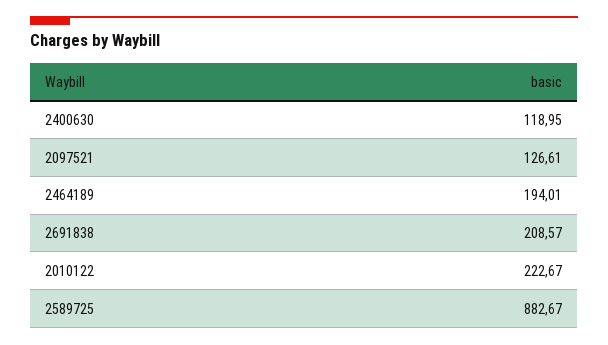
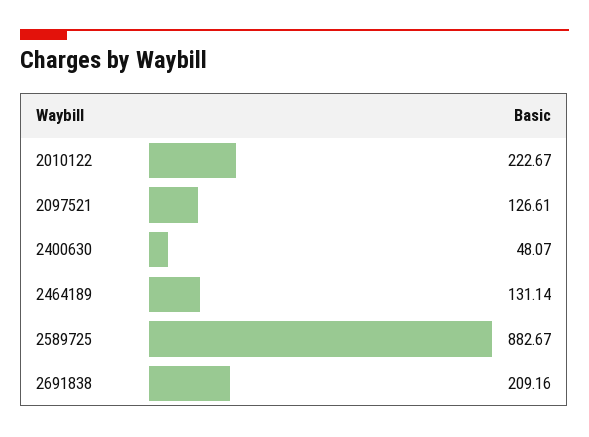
  {
-   "2400630": 118.95,
+   "2400630": 48.07,
    "2097521": 126.61,
-   "2464189": 194.01,
+   "2464189": 131.14,
-   "2691838": 208.57,
+   "2691838": 209.16,
    "2010122": 222.67,
    "2589725": 882.67
  }

